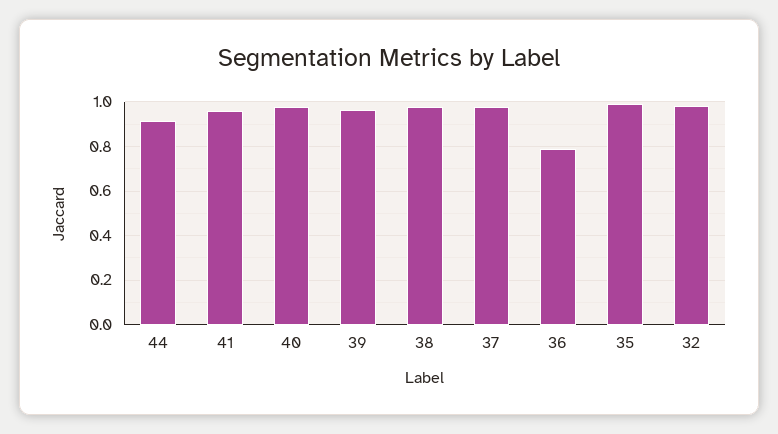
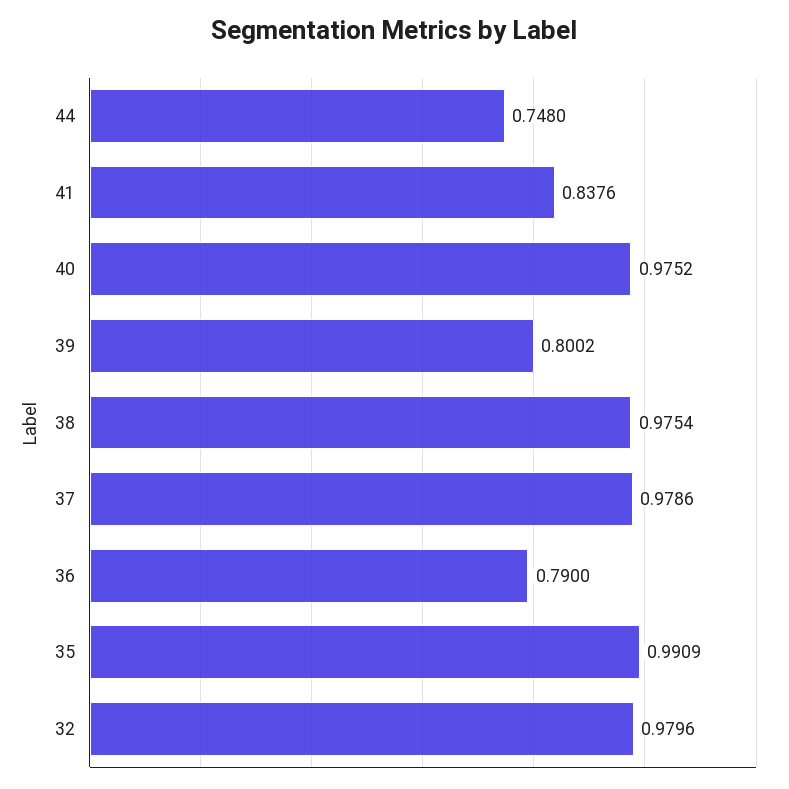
  {
-   "44": 0.9,
+   "44": 0.748,
-   "41": 0.95,
+   "41": 0.8376,
    "40": 0.9752,
-   "39": 0.95,
+   "39": 0.8002,
    "38": 0.9754,
    "37": 0.9786,
    "36": 0.79,
    "35": 0.9909,
    "32": 0.9796
  }

